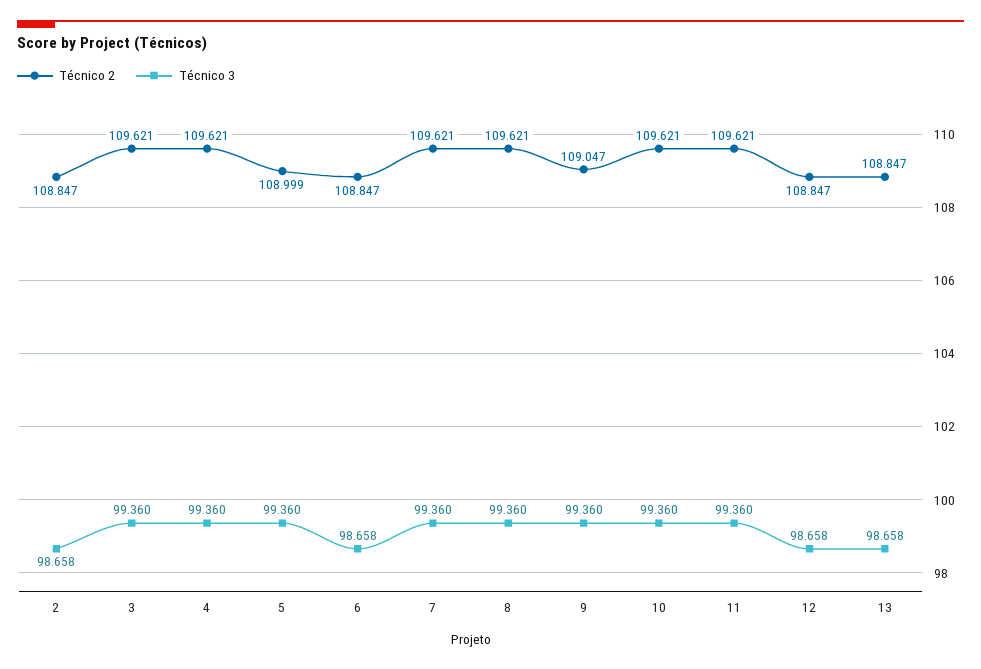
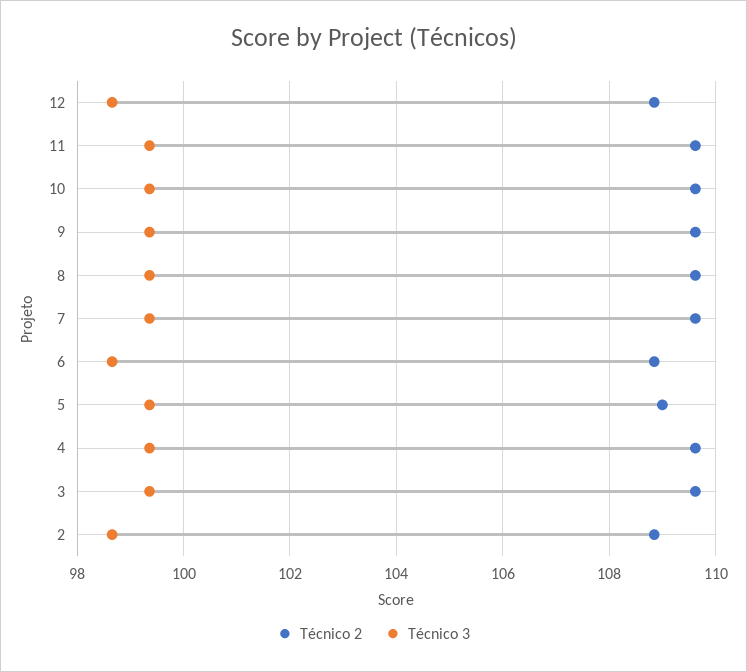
  {
    "Técnico 2": {
      "2": 108.847,
      "3": 109.621,
      "4": 109.621,
      "5": 108.999,
      "6": 108.847,
      "7": 109.621,
      "8": 109.621,
-     "9": 109.047,
+     "9": 109.6,
      "10": 109.621,
      "11": 109.621,
-     "12": 108.847,
+     "12": 108.847
-     "13": 108.847
    },
    "Técnico 3": {
      "2": 98.658,
      "3": 99.36,
      "4": 99.36,
      "5": 99.36,
      "6": 98.658,
      "7": 99.36,
      "8": 99.36,
      "9": 99.36,
      "10": 99.36,
      "11": 99.36,
-     "12": 98.658,
+     "12": 98.658
-     "13": 98.658
    }
  }

